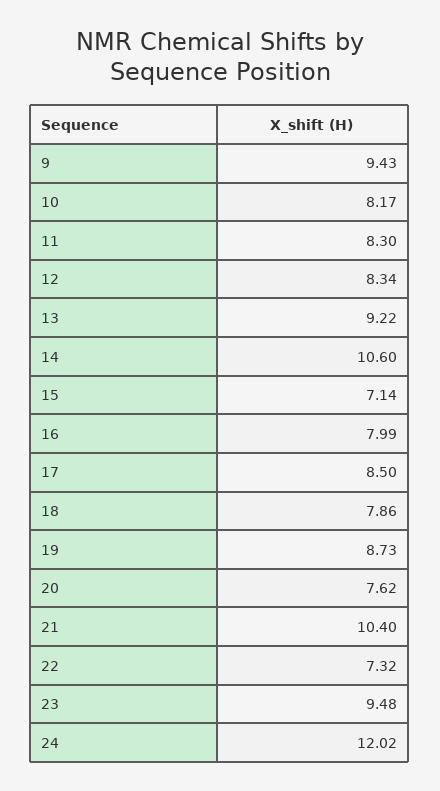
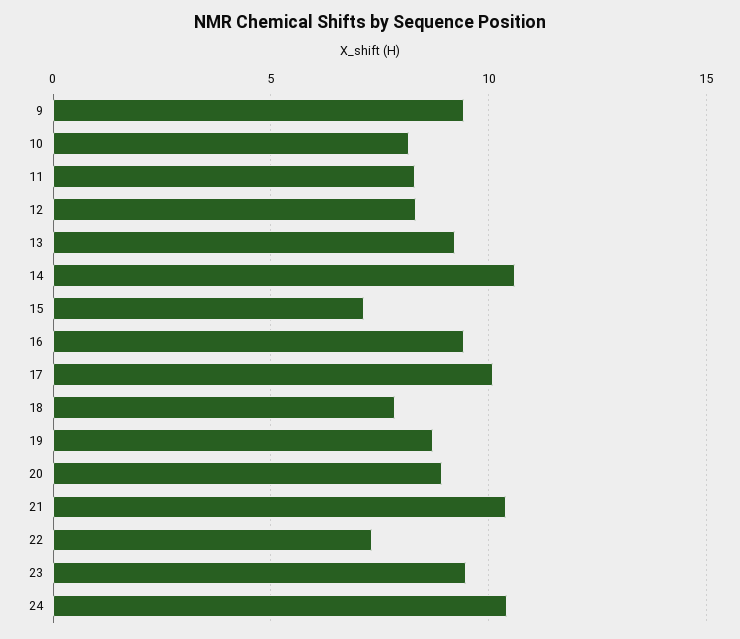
  {
    "9": 9.43,
    "10": 8.17,
    "11": 8.3,
    "12": 8.34,
    "13": 9.22,
    "14": 10.6,
    "15": 7.14,
-   "16": 7.99,
+   "16": 9.5,
-   "17": 8.5,
+   "17": 10,
    "18": 7.86,
    "19": 8.73,
-   "20": 7.62,
+   "20": 9,
    "21": 10.4,
    "22": 7.32,
    "23": 9.48,
-   "24": 12.02
+   "24": 10.5
  }

